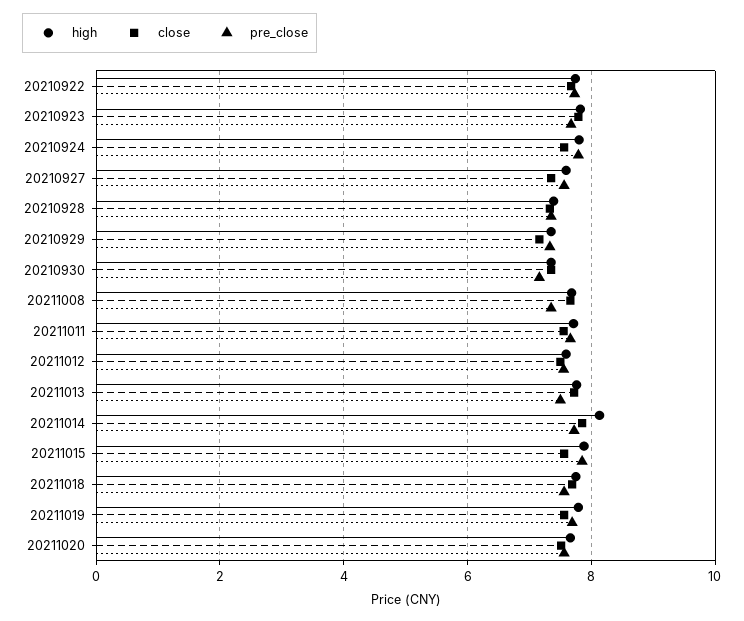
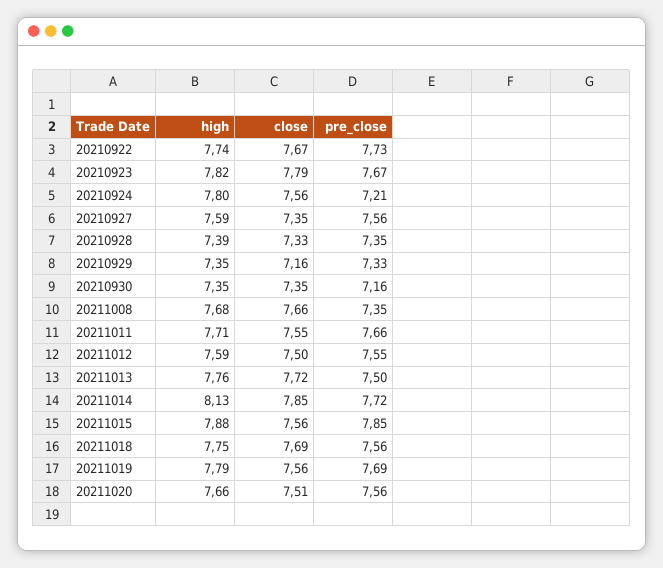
  {
    "high": {
      "20210922": 7.74,
      "20210923": 7.82,
      "20210924": 7.8,
      "20210927": 7.59,
      "20210928": 7.39,
      "20210929": 7.35,
      "20210930": 7.35,
      "20211008": 7.68,
      "20211011": 7.71,
      "20211012": 7.59,
      "20211013": 7.76,
      "20211014": 8.13,
      "20211015": 7.88,
      "20211018": 7.75,
      "20211019": 7.79,
      "20211020": 7.66
    },
    "close": {
      "20210922": 7.67,
      "20210923": 7.79,
      "20210924": 7.56,
      "20210927": 7.35,
      "20210928": 7.33,
      "20210929": 7.16,
      "20210930": 7.35,
      "20211008": 7.66,
      "20211011": 7.55,
      "20211012": 7.5,
      "20211013": 7.72,
      "20211014": 7.85,
      "20211015": 7.56,
      "20211018": 7.69,
      "20211019": 7.56,
      "20211020": 7.51
    },
    "pre_close": {
      "20210922": 7.73,
      "20210923": 7.67,
-     "20210924": 7.8,
+     "20210924": 7.21,
      "20210927": 7.56,
      "20210928": 7.35,
      "20210929": 7.33,
      "20210930": 7.16,
      "20211008": 7.35,
      "20211011": 7.66,
      "20211012": 7.55,
      "20211013": 7.5,
      "20211014": 7.72,
      "20211015": 7.85,
      "20211018": 7.56,
      "20211019": 7.69,
      "20211020": 7.56
    }
  }

